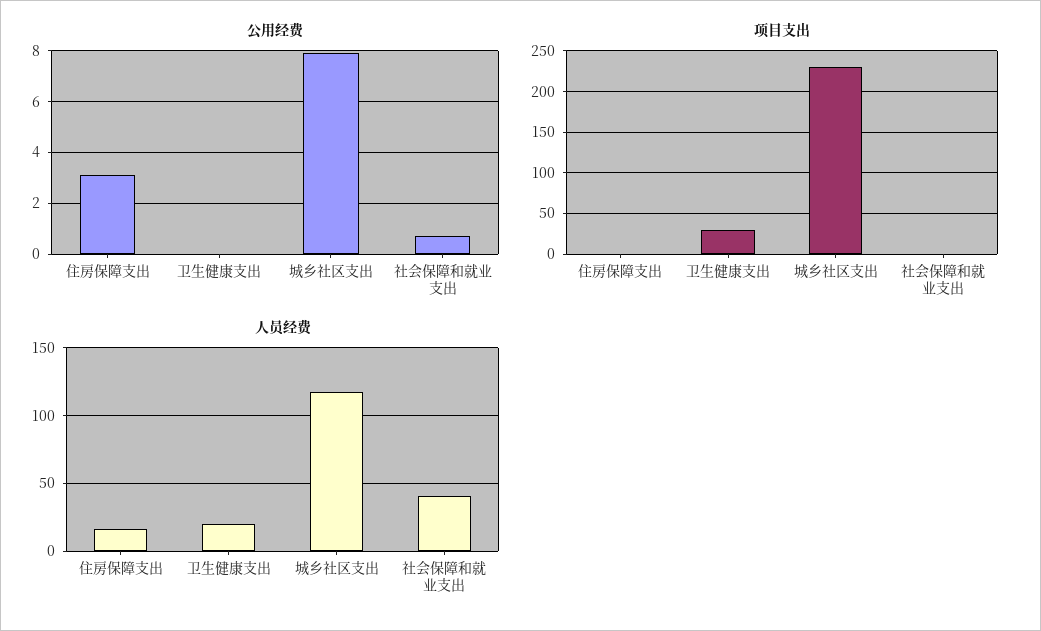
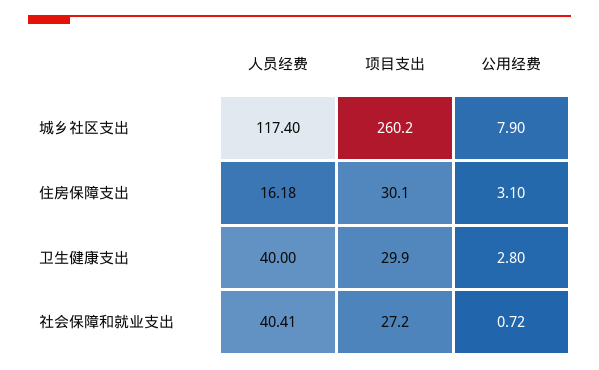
  {
    "公用经费": {
      "住房保障支出": 3.1,
-     "卫生健康支出": 0,
+     "卫生健康支出": 2.8,
      "城乡社区支出": 7.9,
      "社会保障和就业支出": 0.72
    },
    "项目支出": {
-     "住房保障支出": 0,
+     "住房保障支出": 30.1,
      "卫生健康支出": 29.9,
-     "城乡社区支出": 230,
+     "城乡社区支出": 260.2,
-     "社会保障和就业支出": 0
+     "社会保障和就业支出": 27.2
    },
    "人员经费": {
      "住房保障支出": 16.18,
-     "卫生健康支出": 20,
+     "卫生健康支出": 40,
      "城乡社区支出": 117.4,
      "社会保障和就业支出": 40.41
    }
  }

